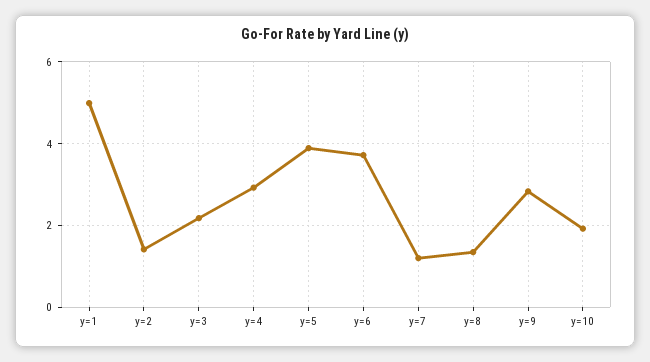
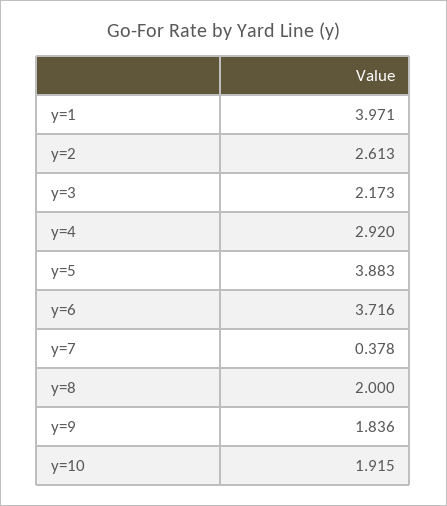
  {
-   "y=1": 5,
+   "y=1": 3.971,
-   "y=2": 1.4,
+   "y=2": 2.613,
    "y=3": 2.173,
    "y=4": 2.92,
    "y=5": 3.883,
    "y=6": 3.716,
-   "y=7": 1.2,
+   "y=7": 0.378,
-   "y=8": 1.4,
+   "y=8": 2,
-   "y=9": 2.8,
+   "y=9": 1.836,
    "y=10": 1.915
  }

